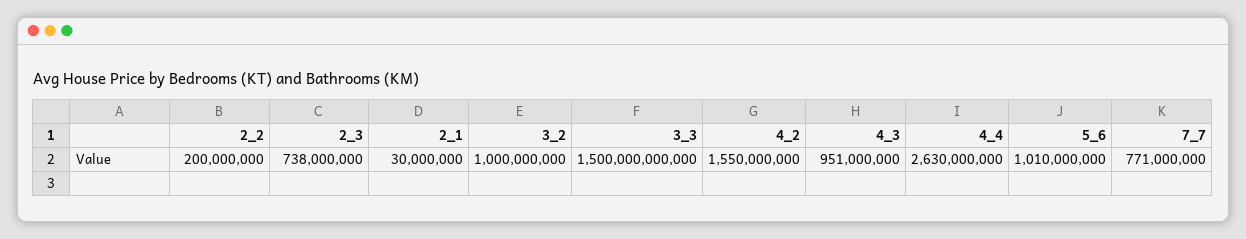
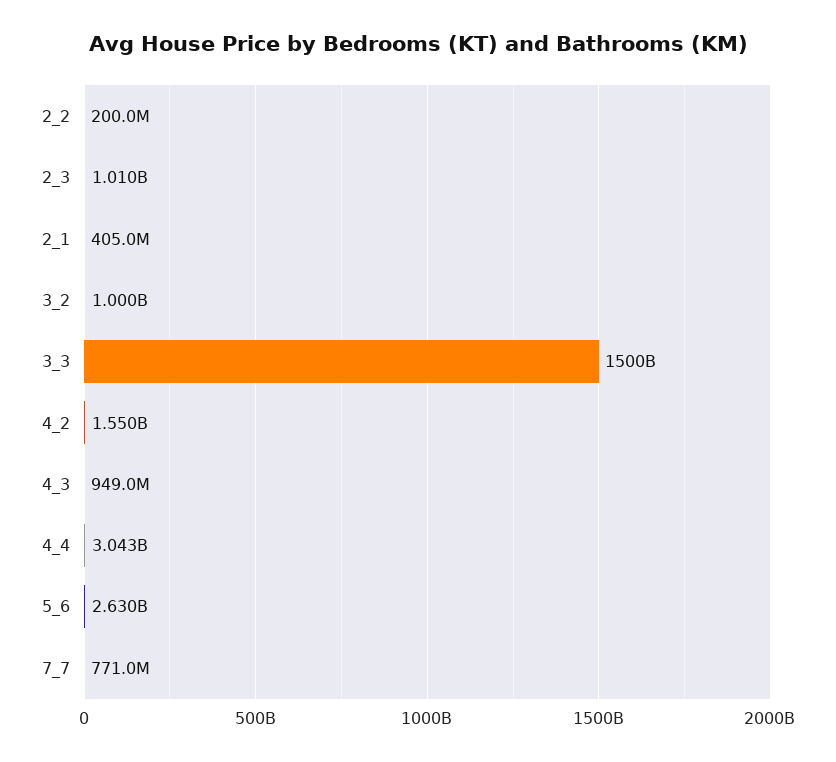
  {
    "2_2": 200000000,
-   "2_3": 738000000,
+   "2_3": 1010000000,
-   "2_1": 30000000,
+   "2_1": 405000000,
    "3_2": 1000000000,
    "3_3": 1500000000000,
    "4_2": 1550000000,
-   "4_3": 951000000,
+   "4_3": 949000000,
-   "4_4": 2630000000,
+   "4_4": 3043000000,
-   "5_6": 1010000000,
+   "5_6": 2630000000,
    "7_7": 771000000
  }

